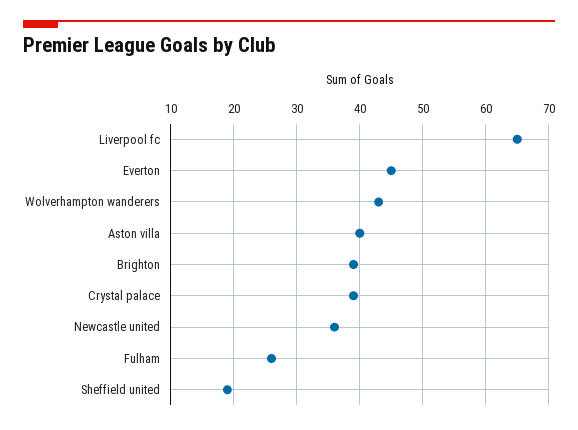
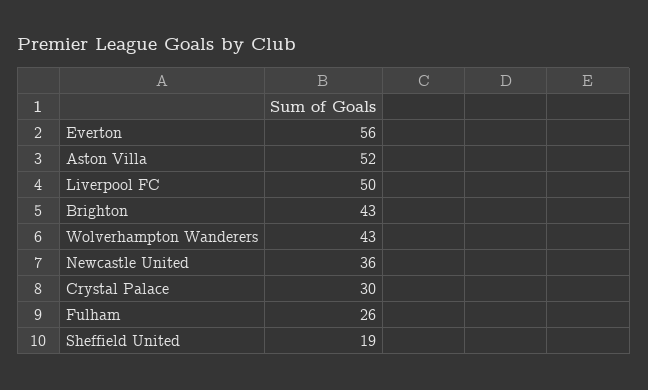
  {
-   "Liverpool fc": 65,
+   "Liverpool fc": 50,
-   "Everton": 45,
+   "Everton": 56,
    "Wolverhampton wanderers": 43,
-   "Aston villa": 40,
+   "Aston villa": 52,
-   "Brighton": 39,
+   "Brighton": 43,
-   "Crystal palace": 39,
+   "Crystal palace": 30,
    "Newcastle united": 36,
    "Fulham": 26,
    "Sheffield united": 19
  }

